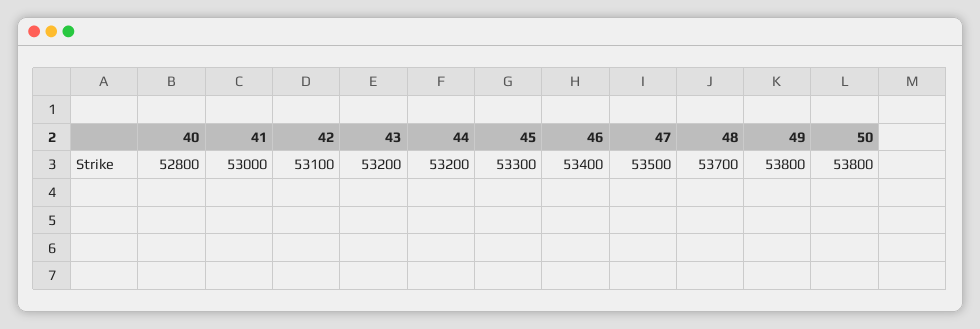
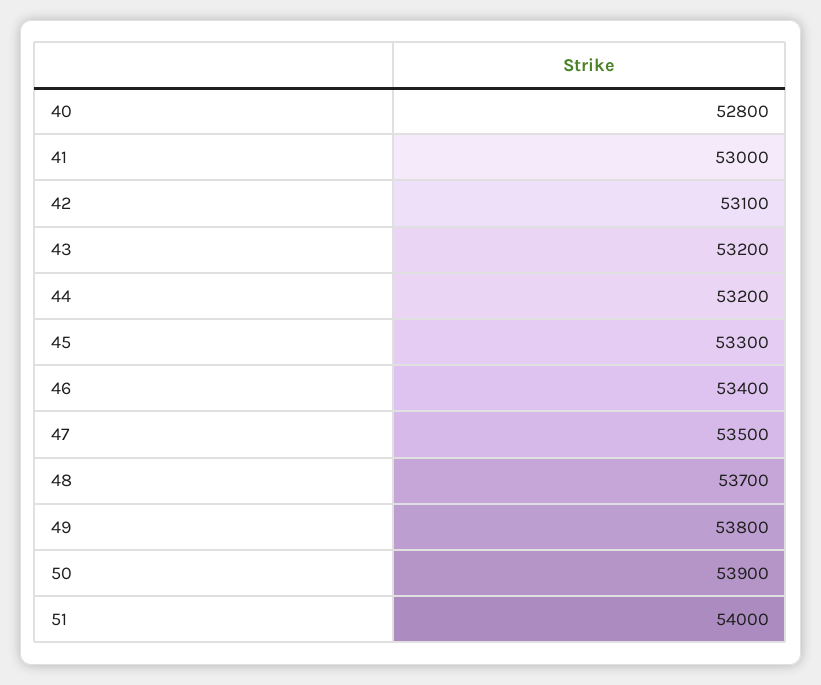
  {
    "40": 52800,
    "41": 53000,
    "42": 53100,
    "43": 53200,
    "44": 53200,
    "45": 53300,
    "46": 53400,
    "47": 53500,
    "48": 53700,
    "49": 53800,
-   "50": 53800
+   "50": 53900,
+   "51": 54000
  }

